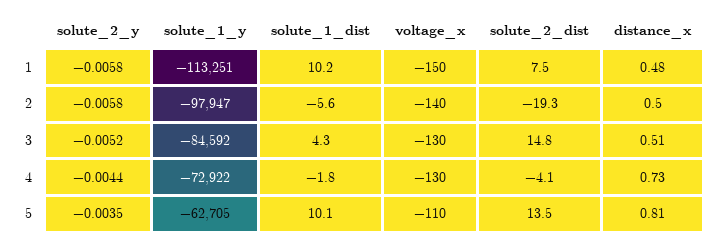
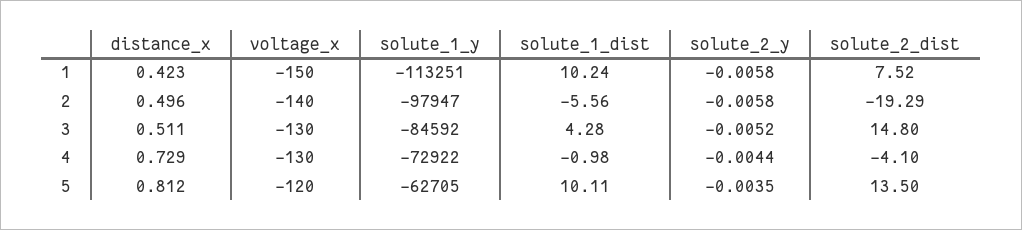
  {
    "solute_2_y": {
      "1": -0.0058,
      "2": -0.0058,
      "3": -0.0052,
      "4": -0.0044,
      "5": -0.0035
    },
    "solute_1_y": {
      "1": -113251,
      "2": -97947,
      "3": -84592,
      "4": -72922,
      "5": -62705
    },
    "solute_1_dist": {
      "1": 10.24,
      "2": -5.56,
      "3": 4.28,
-     "4": -1.8,
+     "4": -0.98,
      "5": 10.11
    },
    "voltage_x": {
      "1": -150,
      "2": -140,
      "3": -130,
      "4": -130,
-     "5": -110
+     "5": -120
    },
    "solute_2_dist": {
      "1": 7.52,
      "2": -19.29,
      "3": 14.8,
      "4": -4.1,
      "5": 13.5
    },
    "distance_x": {
-     "1": 0.48,
+     "1": 0.423,
      "2": 0.496,
      "3": 0.511,
      "4": 0.729,
      "5": 0.812
    }
  }

